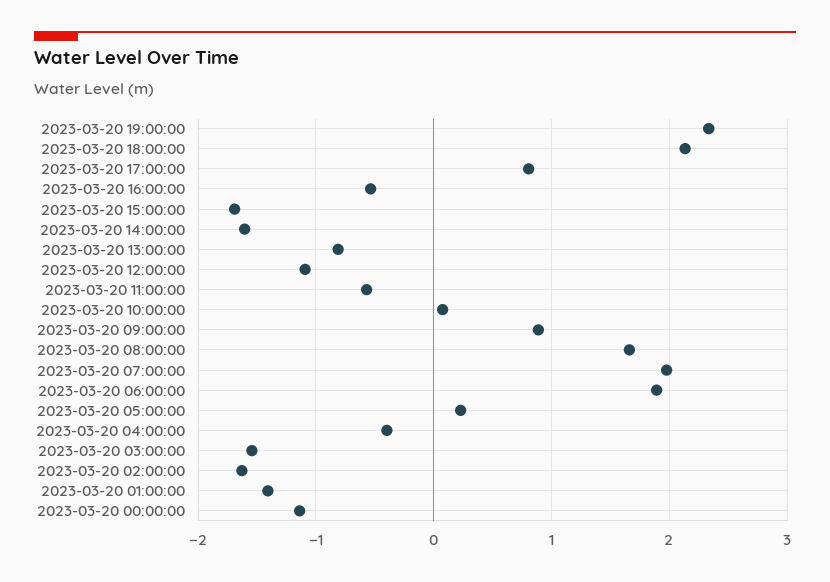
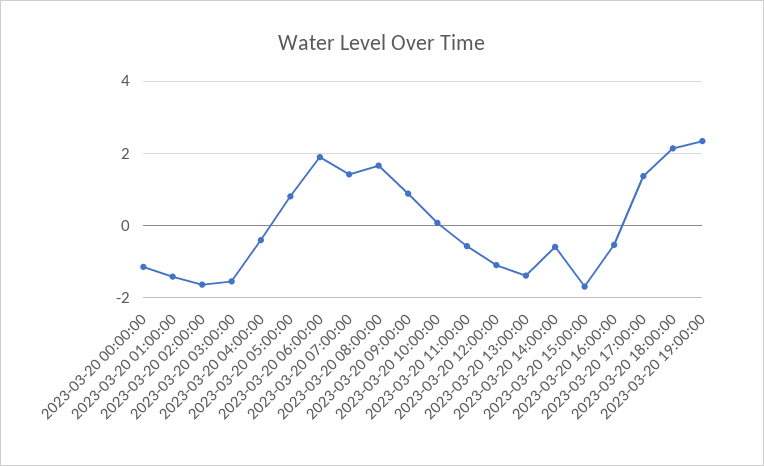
  {
    "2023-03-20 19:00:00": 2.3,
    "2023-03-20 18:00:00": 2.1,
-   "2023-03-20 17:00:00": 0.8,
+   "2023-03-20 17:00:00": 1.4,
    "2023-03-20 16:00:00": -0.5,
    "2023-03-20 15:00:00": -1.7,
-   "2023-03-20 14:00:00": -1.6,
+   "2023-03-20 14:00:00": -0.6,
-   "2023-03-20 13:00:00": -0.8,
+   "2023-03-20 13:00:00": -1.4,
    "2023-03-20 12:00:00": -1.1,
    "2023-03-20 11:00:00": -0.6,
    "2023-03-20 10:00:00": 0.1,
    "2023-03-20 09:00:00": 0.9,
    "2023-03-20 08:00:00": 1.7,
-   "2023-03-20 07:00:00": 2,
+   "2023-03-20 07:00:00": 1.4,
    "2023-03-20 06:00:00": 1.9,
-   "2023-03-20 05:00:00": 0.2,
+   "2023-03-20 05:00:00": 0.8,
    "2023-03-20 04:00:00": -0.4,
    "2023-03-20 03:00:00": -1.5,
    "2023-03-20 02:00:00": -1.6,
    "2023-03-20 01:00:00": -1.4,
    "2023-03-20 00:00:00": -1.1
  }

